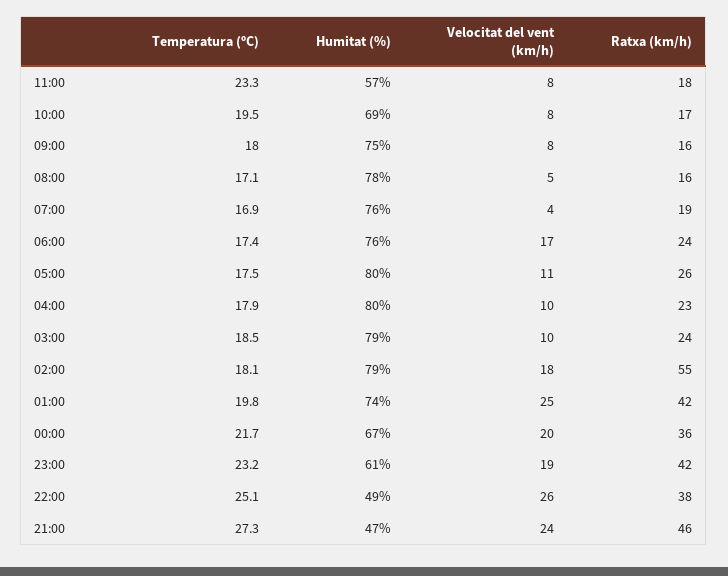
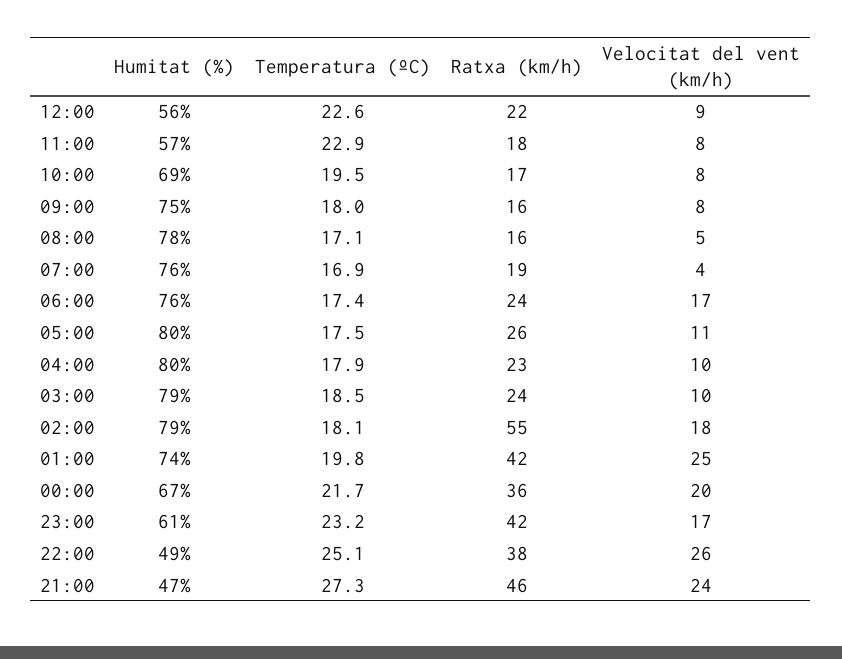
  {
    "Temperatura (ºC)": {
-     "11:00": 23.3,
+     "11:00": 22.9,
      "10:00": 19.5,
      "09:00": 18,
      "08:00": 17.1,
      "07:00": 16.9,
      "06:00": 17.4,
      "05:00": 17.5,
      "04:00": 17.9,
      "03:00": 18.5,
      "02:00": 18.1,
      "01:00": 19.8,
      "00:00": 21.7,
      "23:00": 23.2,
      "22:00": 25.1,
-     "21:00": 27.3
+     "21:00": 27.3,
+     "12:00": 22.6
    },
    "Humitat (%)": {
      "11:00": 57,
      "10:00": 69,
      "09:00": 75,
      "08:00": 78,
      "07:00": 76,
      "06:00": 76,
      "05:00": 80,
      "04:00": 80,
      "03:00": 79,
      "02:00": 79,
      "01:00": 74,
      "00:00": 67,
      "23:00": 61,
      "22:00": 49,
-     "21:00": 47
+     "21:00": 47,
+     "12:00": 56
    },
    "Velocitat del vent (km/h)": {
      "11:00": 8,
      "10:00": 8,
      "09:00": 8,
      "08:00": 5,
      "07:00": 4,
      "06:00": 17,
      "05:00": 11,
      "04:00": 10,
      "03:00": 10,
      "02:00": 18,
      "01:00": 25,
      "00:00": 20,
-     "23:00": 19,
+     "23:00": 17,
      "22:00": 26,
-     "21:00": 24
+     "21:00": 24,
+     "12:00": 9
    },
    "Ratxa (km/h)": {
      "11:00": 18,
      "10:00": 17,
      "09:00": 16,
      "08:00": 16,
      "07:00": 19,
      "06:00": 24,
      "05:00": 26,
      "04:00": 23,
      "03:00": 24,
      "02:00": 55,
      "01:00": 42,
      "00:00": 36,
      "23:00": 42,
      "22:00": 38,
-     "21:00": 46
+     "21:00": 46,
+     "12:00": 22
    }
  }

